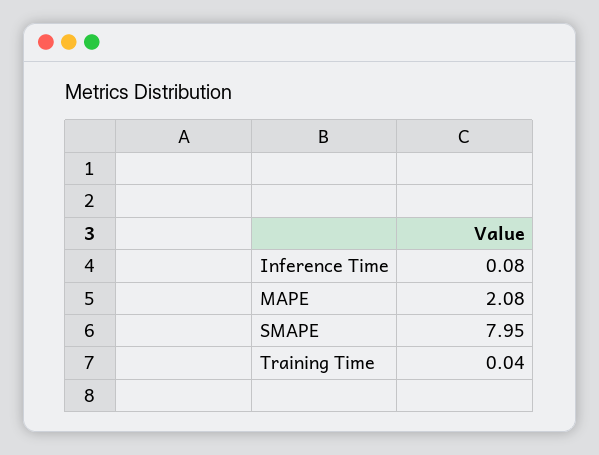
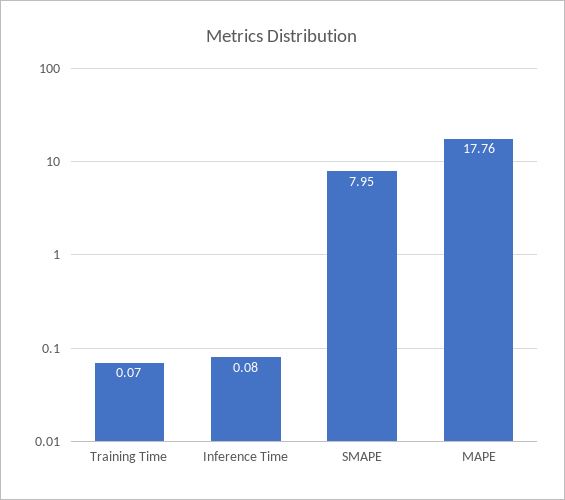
  {
    "Inference Time": 0.08,
-   "MAPE": 2.08,
+   "MAPE": 17.76,
    "SMAPE": 7.95,
-   "Training Time": 0.04
+   "Training Time": 0.07
  }

